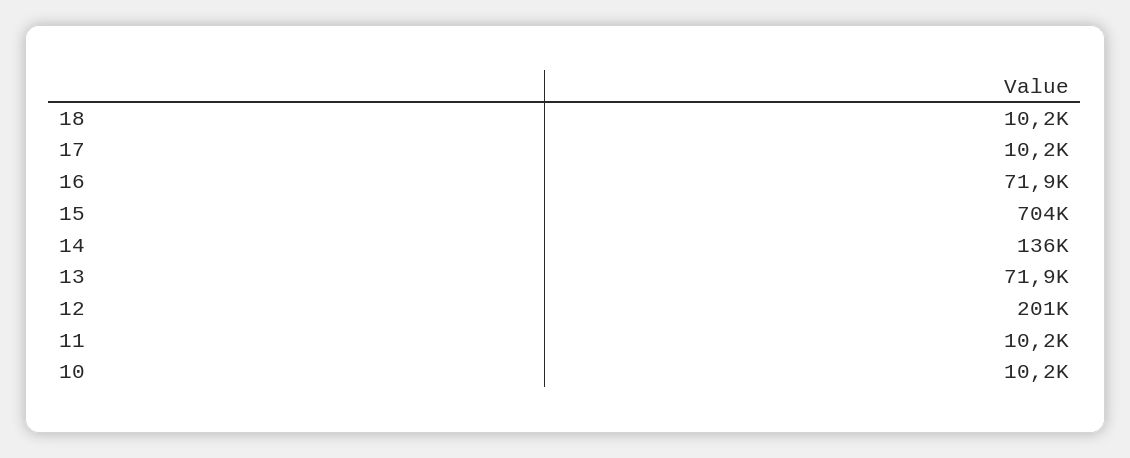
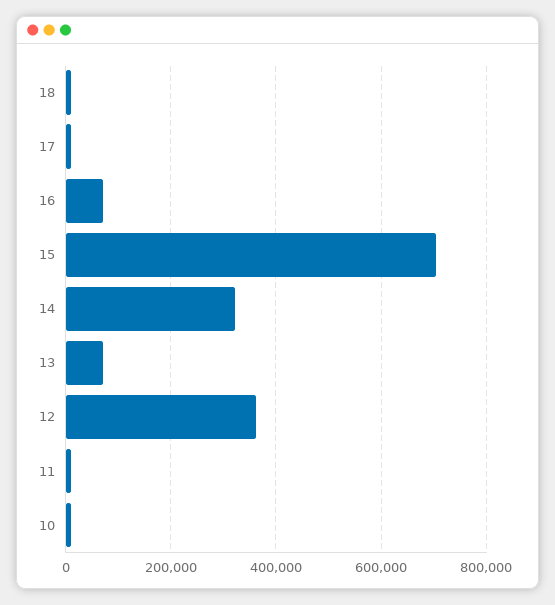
  {
    "18": 10200,
    "17": 10200,
    "16": 71900,
    "15": 704000,
-   "14": 136000,
+   "14": 320000,
    "13": 71900,
-   "12": 201000,
+   "12": 360000,
    "11": 10200,
    "10": 10200
  }

